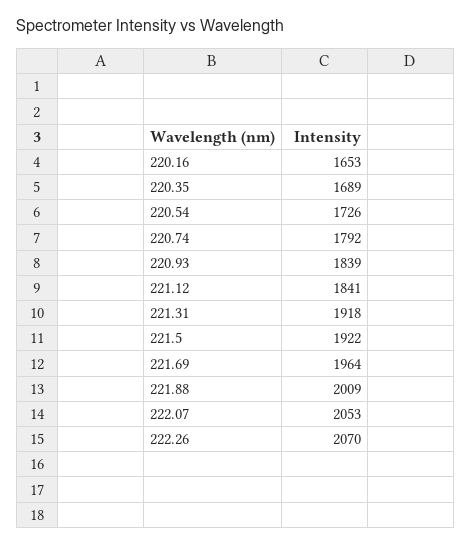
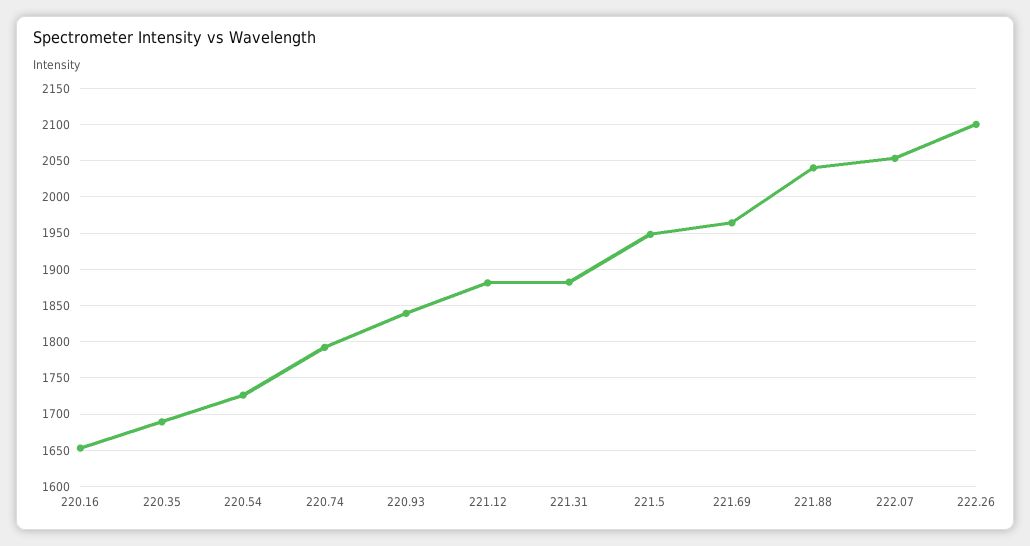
  {
    "220.16": 1653,
    "220.35": 1689,
    "220.54": 1726,
    "220.74": 1792,
    "220.93": 1839,
-   "221.12": 1841,
+   "221.12": 1880,
-   "221.31": 1918,
+   "221.31": 1880,
-   "221.5": 1922,
+   "221.5": 1950,
    "221.69": 1964,
-   "221.88": 2009,
+   "221.88": 2040,
    "222.07": 2053,
-   "222.26": 2070
+   "222.26": 2100
  }

